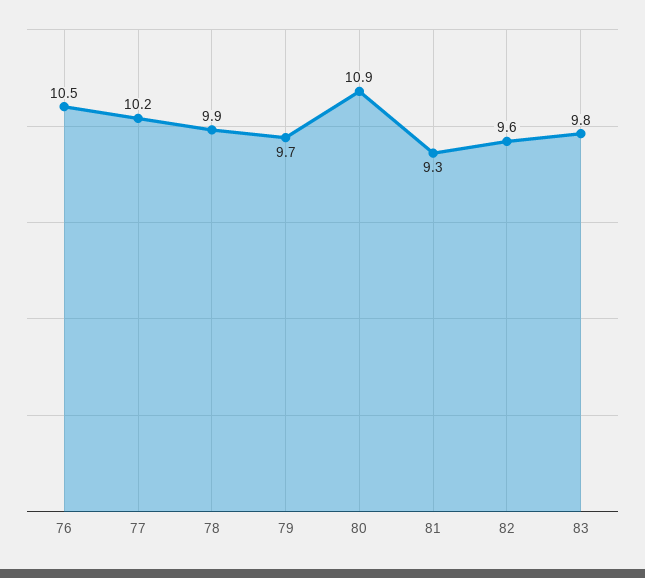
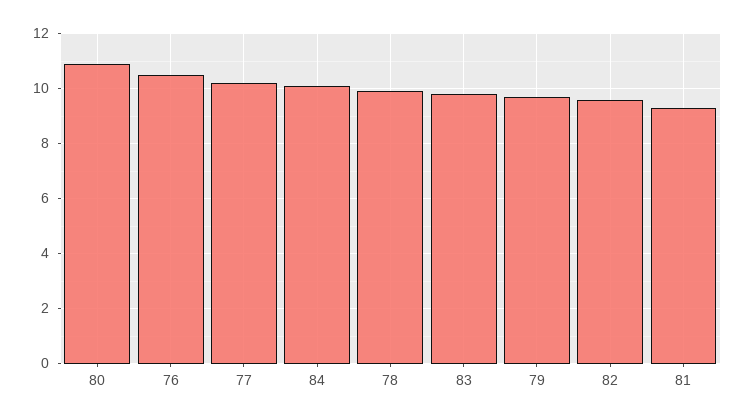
  {
    "76": 10.5,
    "77": 10.2,
    "78": 9.9,
    "79": 9.7,
    "80": 10.9,
    "81": 9.3,
    "82": 9.6,
-   "83": 9.8
+   "83": 9.8,
+   "84": 10
  }

